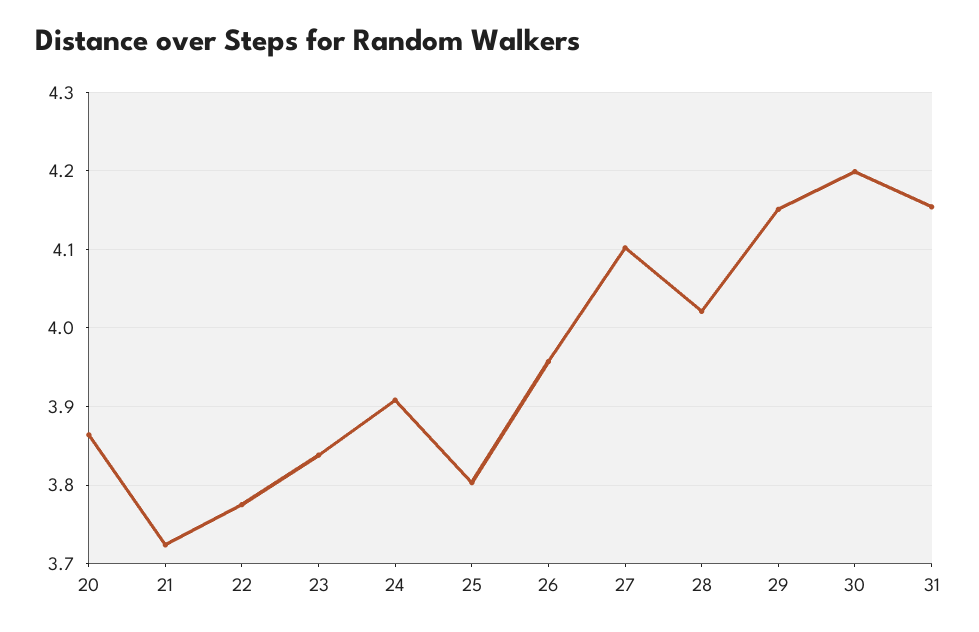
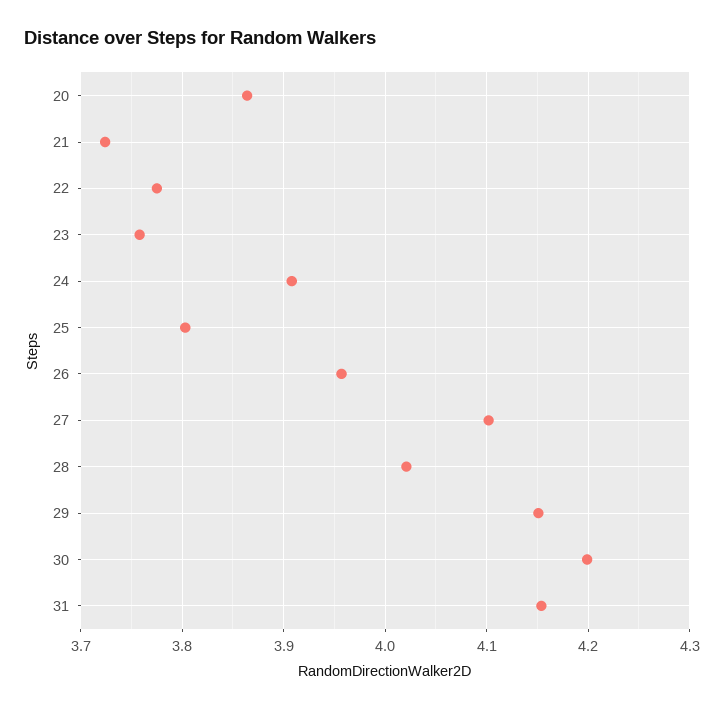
  {
    "20": 3.86,
    "21": 3.72,
    "22": 3.78,
-   "23": 3.84,
+   "23": 3.76,
    "24": 3.91,
    "25": 3.8,
    "26": 3.96,
    "27": 4.1,
    "28": 4.02,
    "29": 4.15,
    "30": 4.2,
    "31": 4.15
  }

